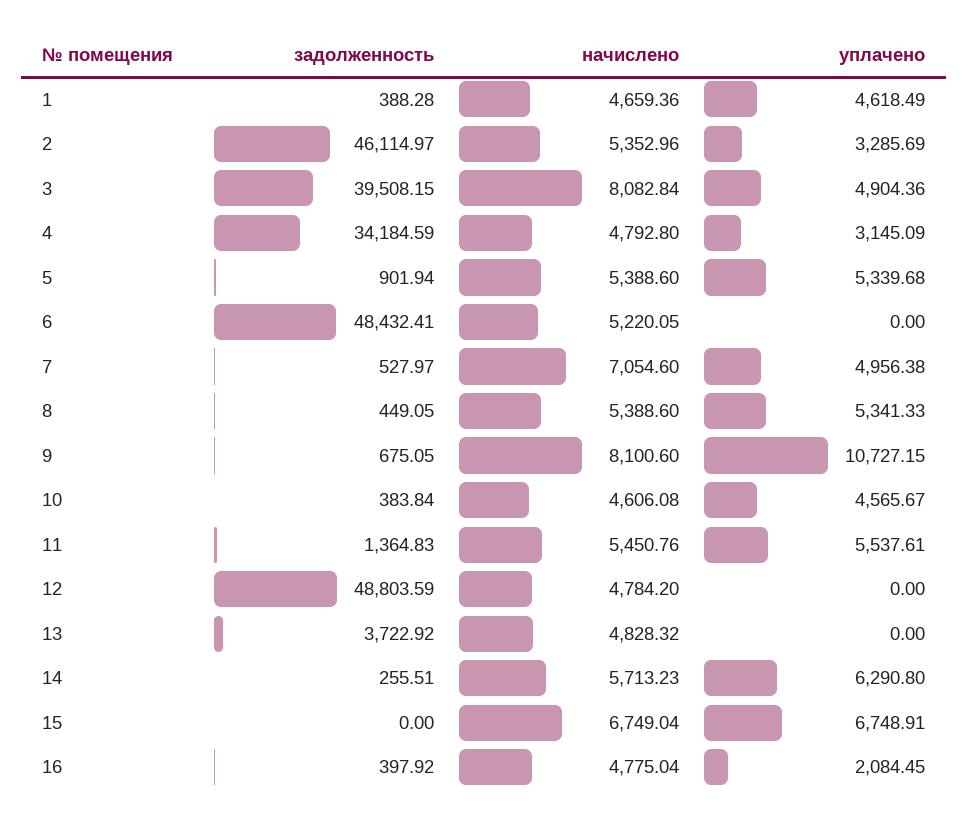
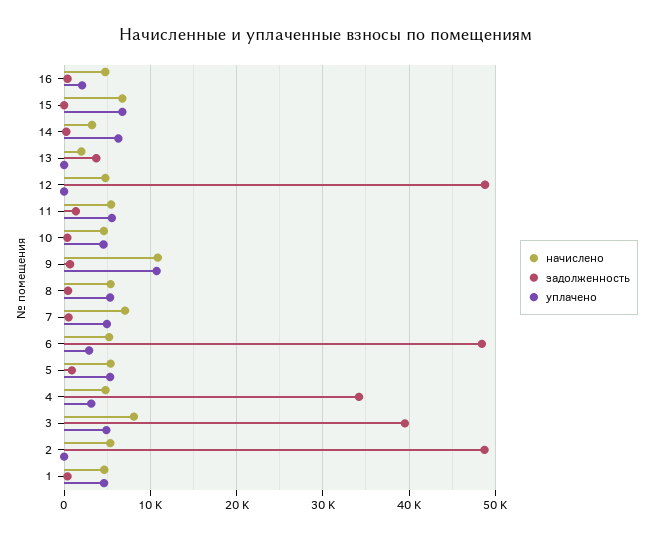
  {
    "задолженность": {
      "1": 388.28,
-     "2": 46114.97,
+     "2": 49000,
      "3": 39508.15,
      "4": 34184.59,
      "5": 901.94,
      "6": 48432.41,
      "7": 527.97,
      "8": 449.05,
      "9": 675.05,
      "10": 383.84,
      "11": 1364.83,
      "12": 48803.59,
      "13": 3722.92,
      "14": 255.51,
      "15": 0,
      "16": 397.92
    },
    "начислено": {
      "1": 4659.36,
      "2": 5352.96,
      "3": 8082.84,
      "4": 4792.8,
      "5": 5388.6,
      "6": 5220.05,
      "7": 7054.6,
      "8": 5388.6,
-     "9": 8100.6,
+     "9": 11000,
      "10": 4606.08,
      "11": 5450.76,
      "12": 4784.2,
-     "13": 4828.32,
+     "13": 2000,
-     "14": 5713.23,
+     "14": 3000,
      "15": 6749.04,
      "16": 4775.04
    },
    "уплачено": {
      "1": 4618.49,
-     "2": 3285.69,
+     "2": 0,
      "3": 4904.36,
      "4": 3145.09,
      "5": 5339.68,
-     "6": 0,
+     "6": 3000,
      "7": 4956.38,
      "8": 5341.33,
      "9": 10727.15,
      "10": 4565.67,
      "11": 5537.61,
      "12": 0,
      "13": 0,
      "14": 6290.8,
      "15": 6748.91,
      "16": 2084.45
    }
  }

